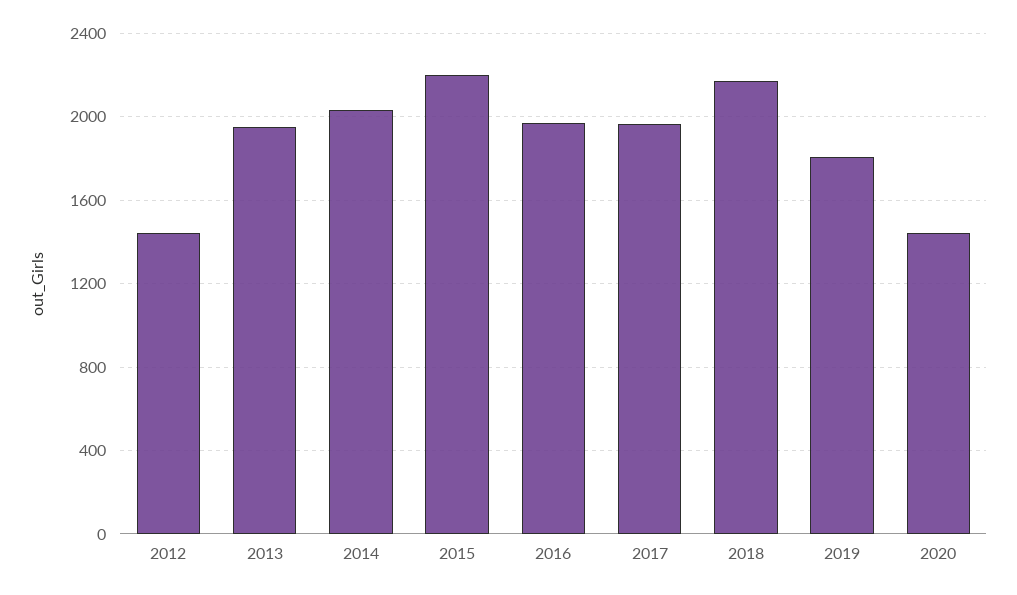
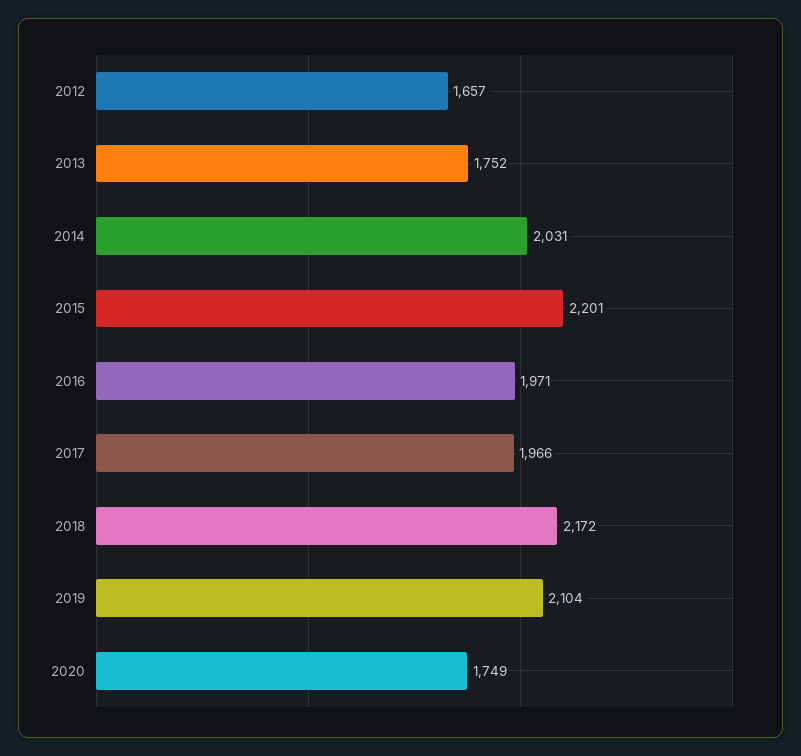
  {
-   "2012": 1450,
+   "2012": 1657,
-   "2013": 1950,
+   "2013": 1752,
    "2014": 2031,
    "2015": 2201,
    "2016": 1971,
    "2017": 1966,
    "2018": 2172,
-   "2019": 1800,
+   "2019": 2104,
-   "2020": 1450
+   "2020": 1749
  }

